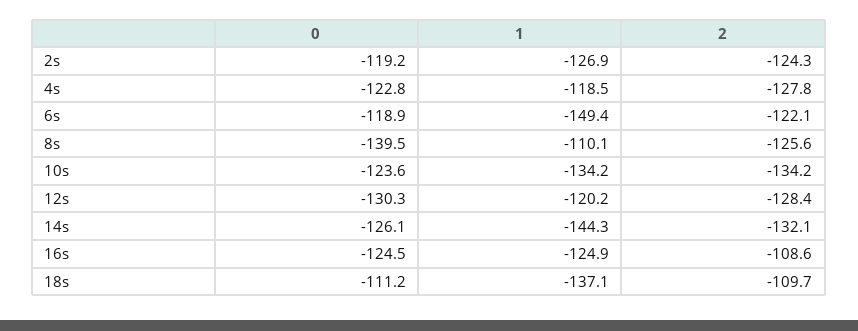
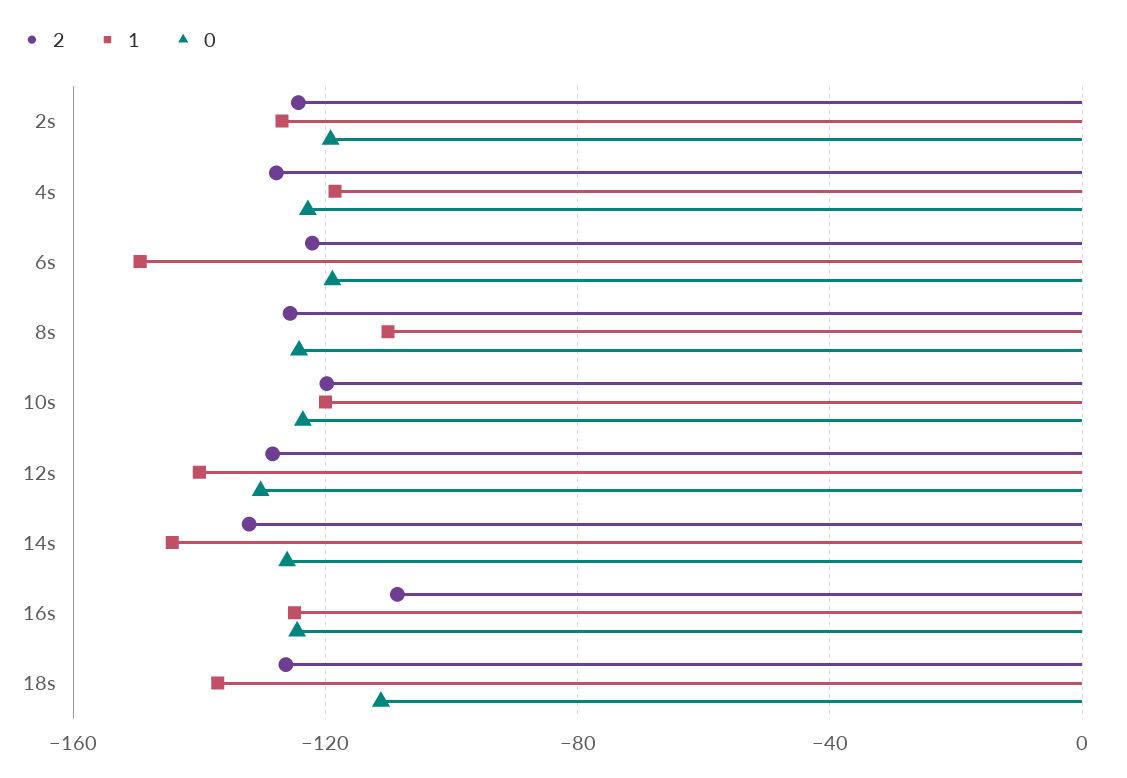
  {
    "0": {
      "2s": -119.2,
      "4s": -122.8,
      "6s": -118.9,
-     "8s": -139.5,
+     "8s": -125,
      "10s": -123.6,
      "12s": -130.3,
      "14s": -126.1,
      "16s": -124.5,
      "18s": -111.2
    },
    "1": {
      "2s": -126.9,
      "4s": -118.5,
      "6s": -149.4,
      "8s": -110.1,
-     "10s": -134.2,
+     "10s": -120,
-     "12s": -120.2,
+     "12s": -140,
      "14s": -144.3,
      "16s": -124.9,
      "18s": -137.1
    },
    "2": {
      "2s": -124.3,
      "4s": -127.8,
      "6s": -122.1,
      "8s": -125.6,
-     "10s": -134.2,
+     "10s": -120,
      "12s": -128.4,
      "14s": -132.1,
      "16s": -108.6,
-     "18s": -109.7
+     "18s": -125
    }
  }

